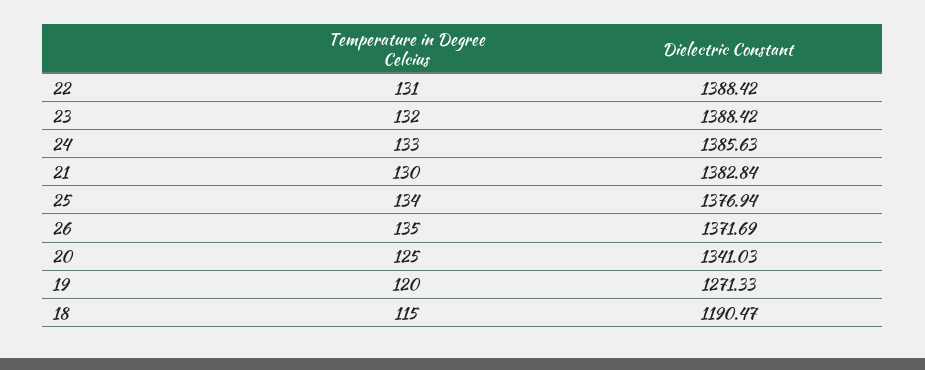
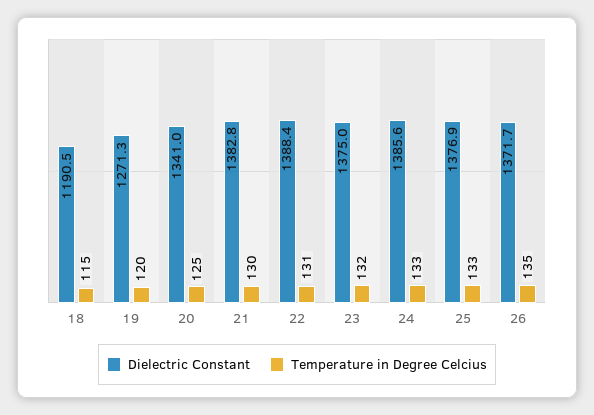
  {
    "Temperature in Degree Celcius": {
      "22": 131,
      "23": 132,
      "24": 133,
      "21": 130,
-     "25": 134,
+     "25": 133,
      "26": 135,
      "20": 125,
      "19": 120,
      "18": 115
    },
    "Dielectric Constant": {
      "22": 1388.42,
-     "23": 1388.42,
+     "23": 1375,
      "24": 1385.63,
      "21": 1382.84,
      "25": 1376.94,
      "26": 1371.69,
      "20": 1341.03,
      "19": 1271.33,
      "18": 1190.47
    }
  }

